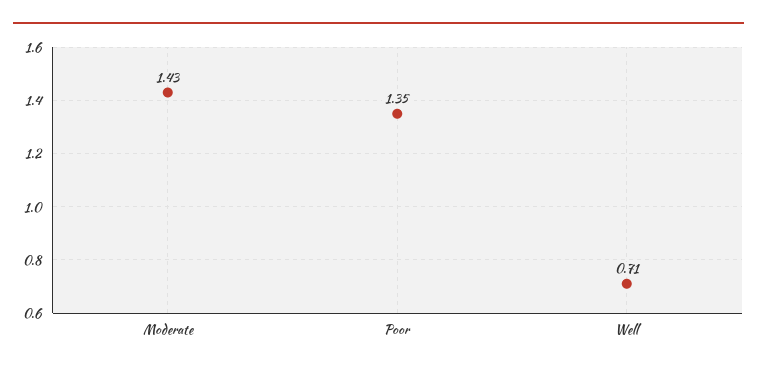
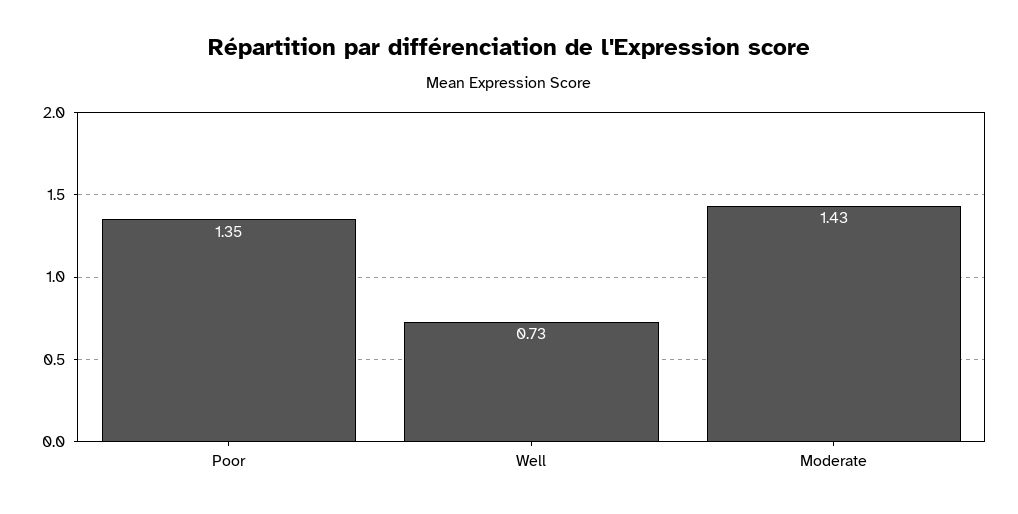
  {
    "Moderate": 1.43,
    "Poor": 1.35,
-   "Well": 0.71
+   "Well": 0.73
  }

